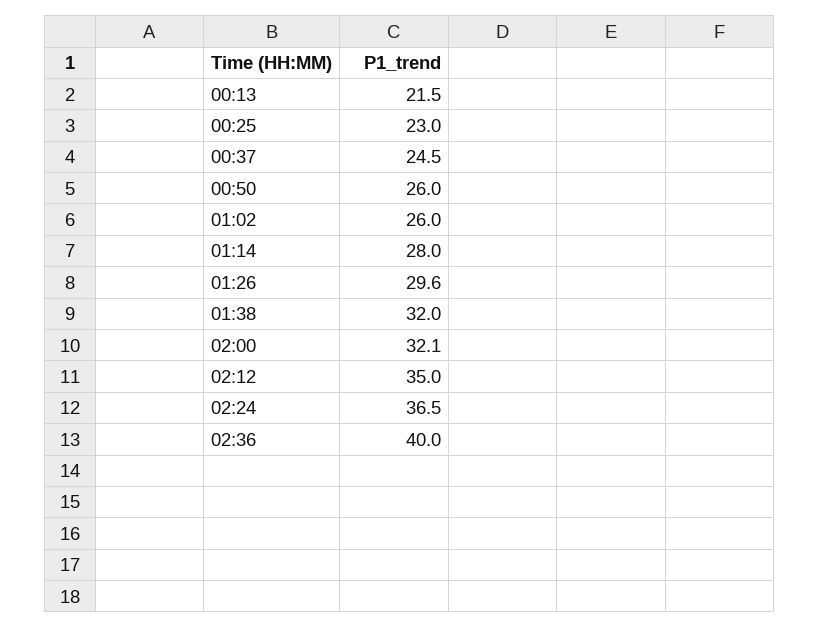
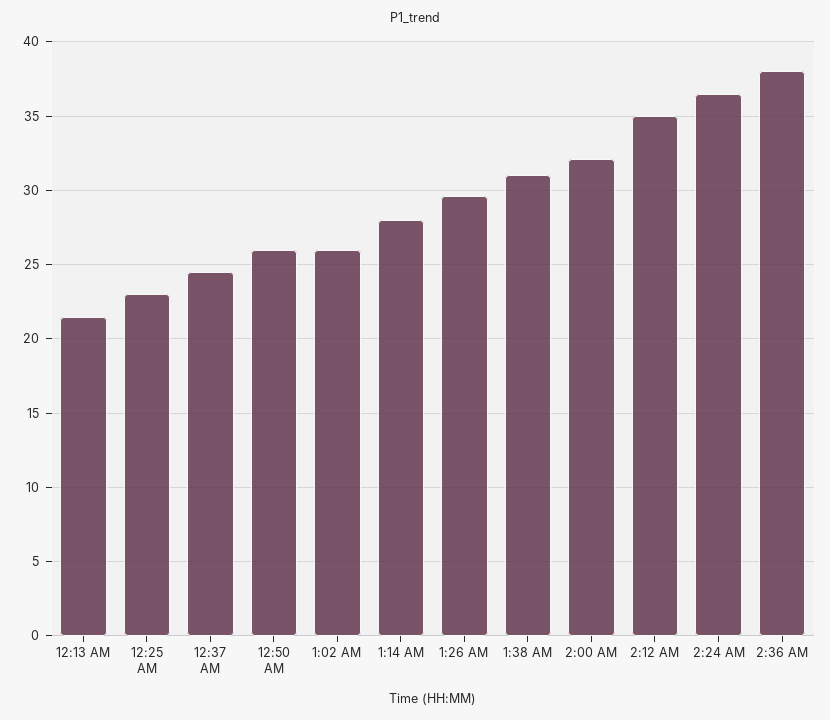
  {
    "00:13": 21.5,
    "00:25": 23,
    "00:37": 24.5,
    "00:50": 26,
    "01:02": 26,
    "01:14": 28,
    "01:26": 29.6,
-   "01:38": 32,
+   "01:38": 31,
    "02:00": 32.1,
    "02:12": 35,
    "02:24": 36.5,
-   "02:36": 40
+   "02:36": 38
  }

